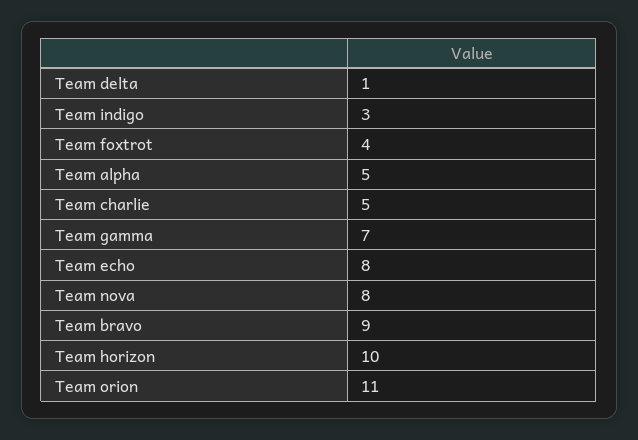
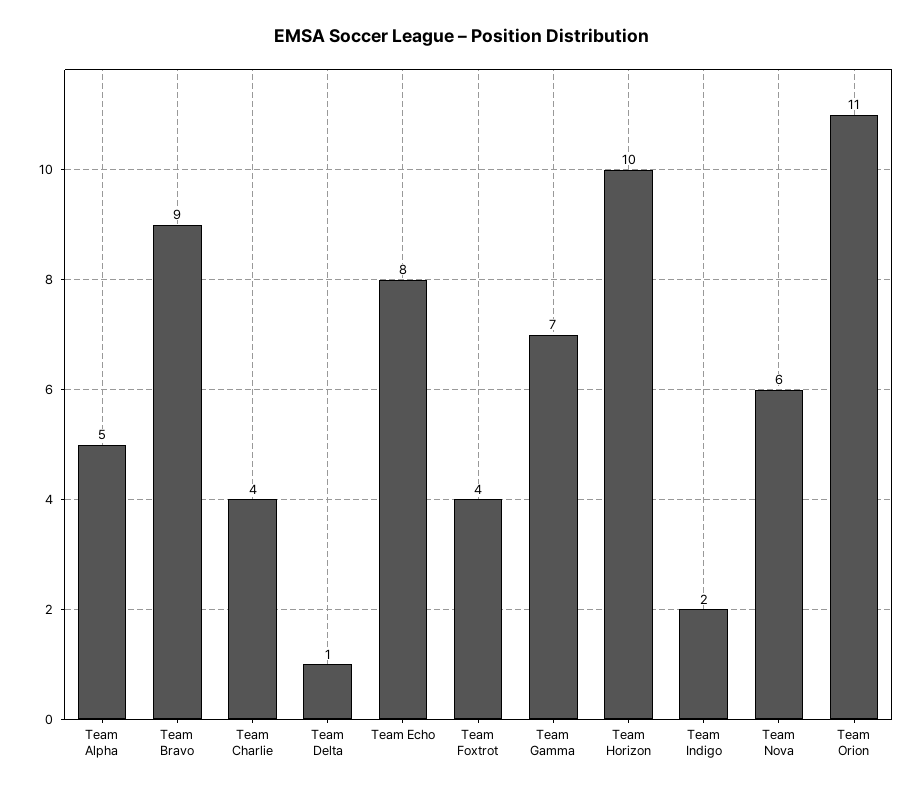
  {
    "Team delta": 1,
-   "Team indigo": 3,
+   "Team indigo": 2,
    "Team foxtrot": 4,
    "Team alpha": 5,
-   "Team charlie": 5,
+   "Team charlie": 4,
    "Team gamma": 7,
    "Team echo": 8,
-   "Team nova": 8,
+   "Team nova": 6,
    "Team bravo": 9,
    "Team horizon": 10,
    "Team orion": 11
  }

